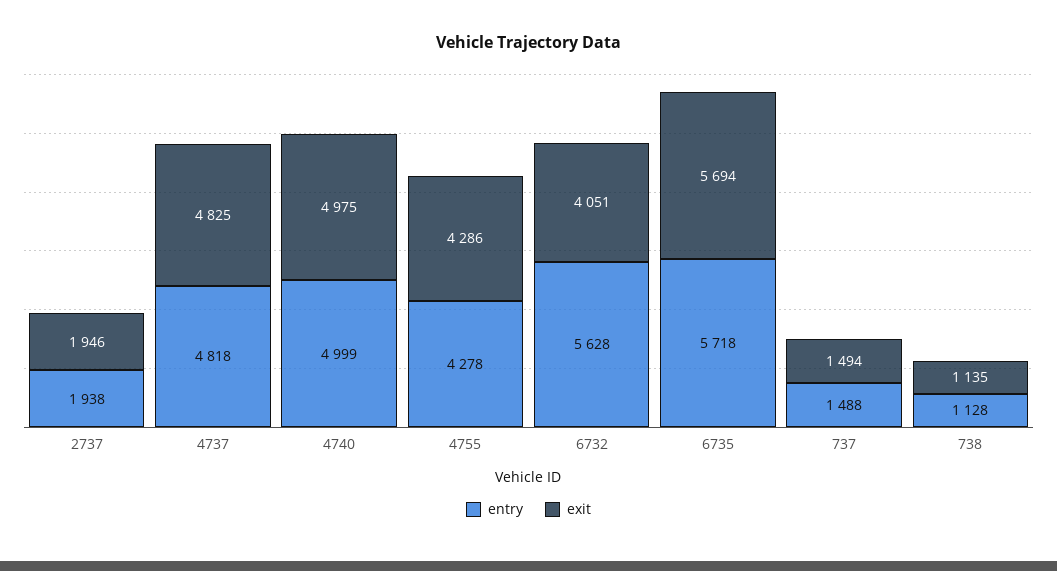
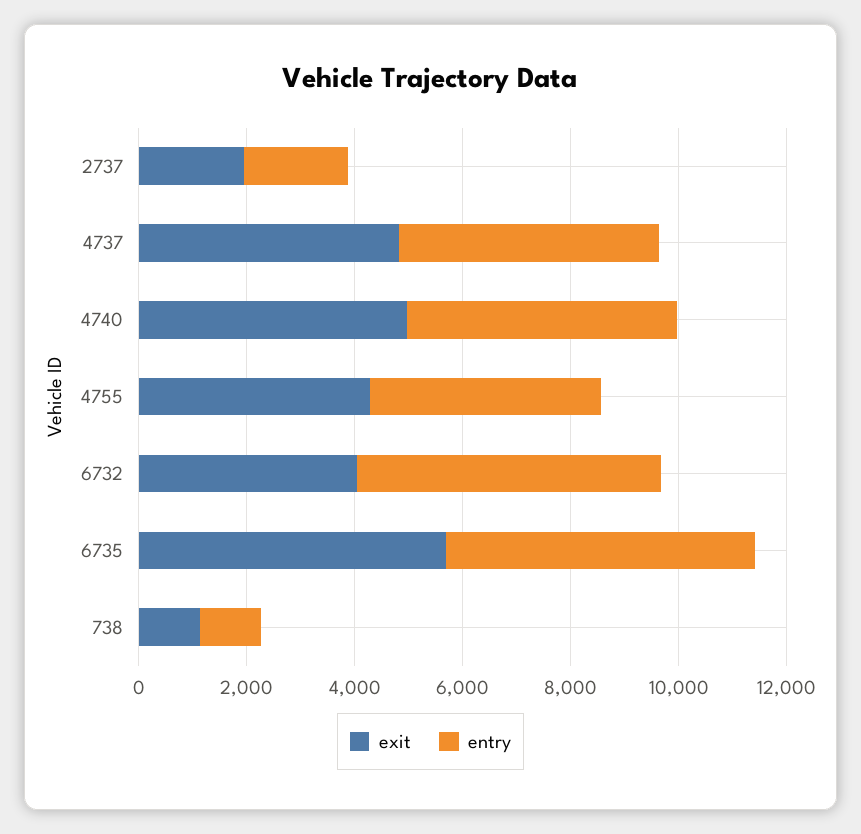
  {
    "entry": {
      "2737": 1938,
      "4737": 4818,
      "4740": 4999,
      "4755": 4278,
      "6732": 5628,
      "6735": 5718,
-     "737": 1488,
      "738": 1128
    },
    "exit": {
      "2737": 1946,
      "4737": 4825,
      "4740": 4975,
      "4755": 4286,
      "6732": 4051,
      "6735": 5694,
-     "737": 1494,
      "738": 1135
    }
  }

